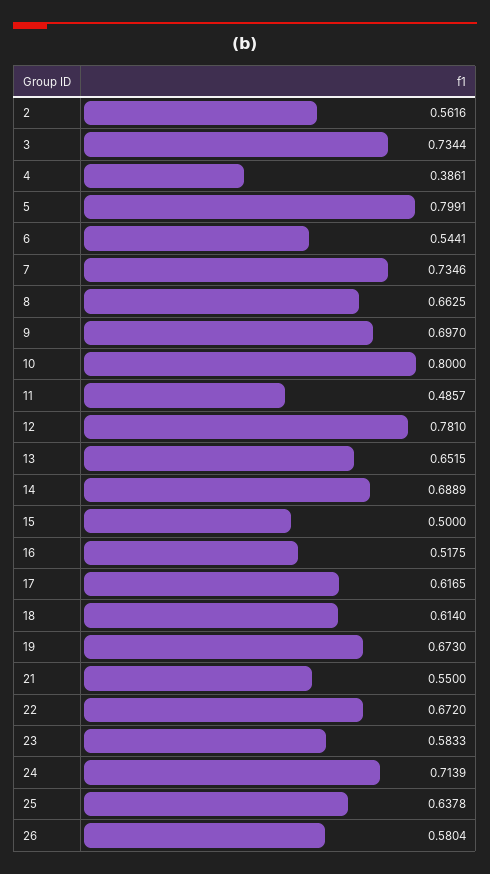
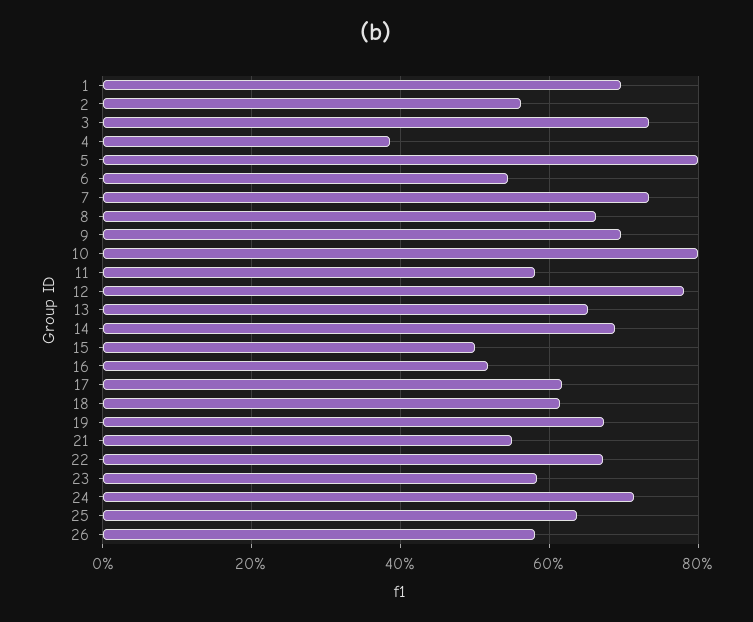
  {
    "2": 0.5616,
    "3": 0.7344,
    "4": 0.3861,
    "5": 0.7991,
    "6": 0.5441,
    "7": 0.7346,
    "8": 0.6625,
    "9": 0.697,
    "10": 0.8,
-   "11": 0.4857,
+   "11": 0.58,
    "12": 0.781,
    "13": 0.6515,
    "14": 0.6889,
    "15": 0.5,
    "16": 0.5175,
    "17": 0.6165,
    "18": 0.614,
    "19": 0.673,
    "21": 0.55,
    "22": 0.672,
    "23": 0.5833,
    "24": 0.7139,
    "25": 0.6378,
-   "26": 0.5804
+   "26": 0.5804,
+   "1": 0.7
  }

